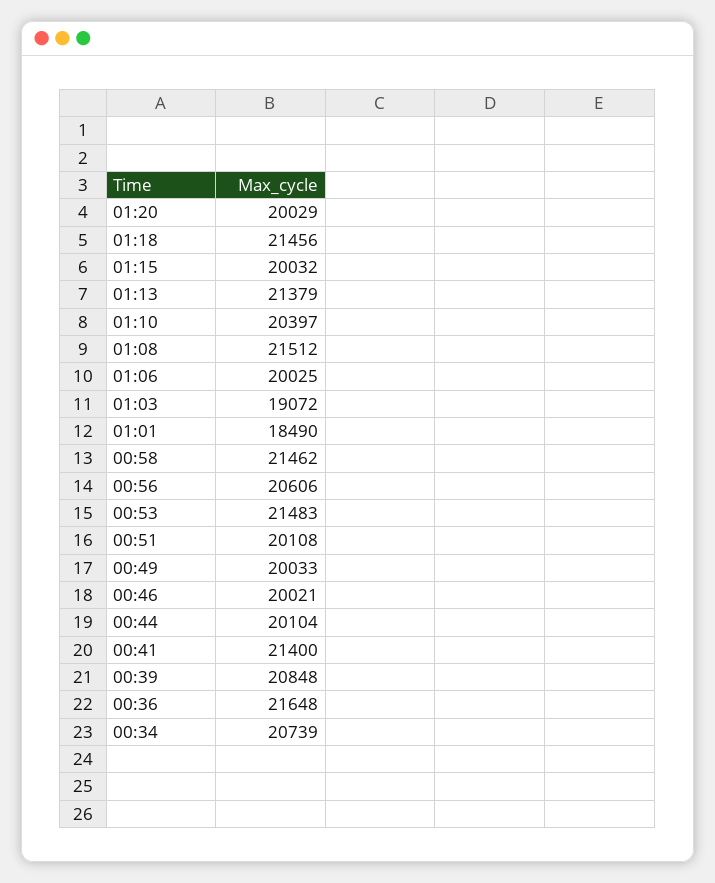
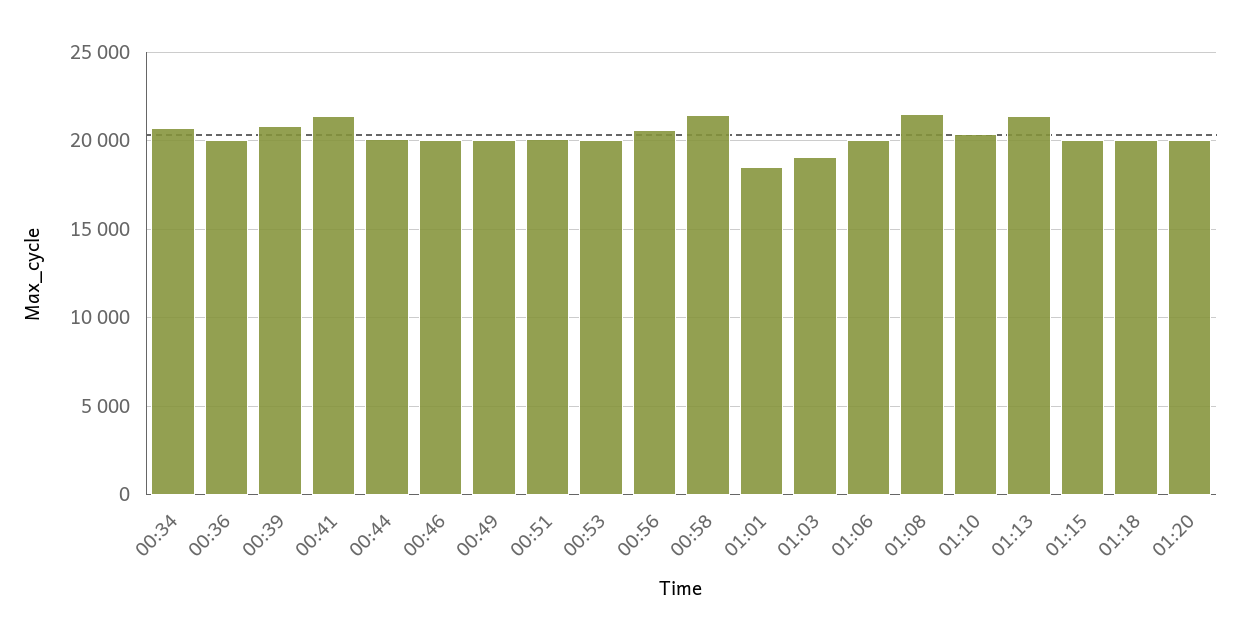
  {
    "01:20": 20029,
-   "01:18": 21456,
+   "01:18": 20000,
    "01:15": 20032,
    "01:13": 21379,
    "01:10": 20397,
    "01:08": 21512,
    "01:06": 20025,
    "01:03": 19072,
    "01:01": 18490,
    "00:58": 21462,
    "00:56": 20606,
-   "00:53": 21483,
+   "00:53": 20000,
    "00:51": 20108,
    "00:49": 20033,
    "00:46": 20021,
    "00:44": 20104,
    "00:41": 21400,
    "00:39": 20848,
-   "00:36": 21648,
+   "00:36": 20000,
    "00:34": 20739
  }

